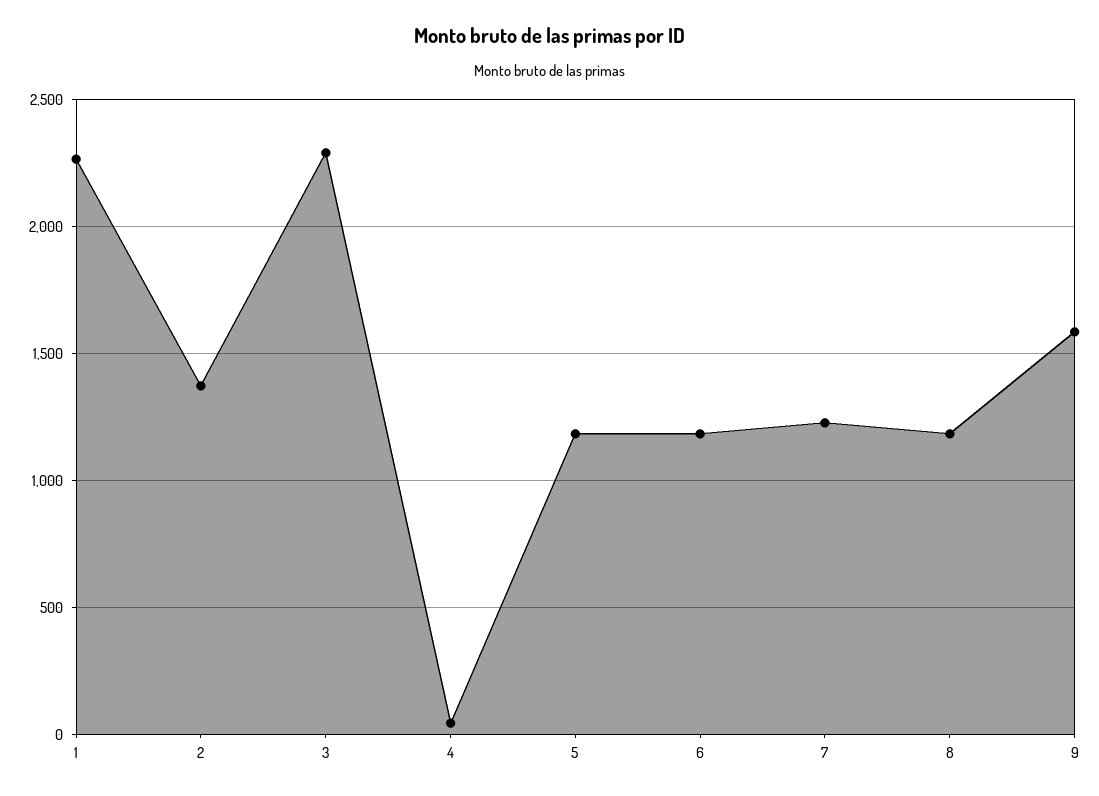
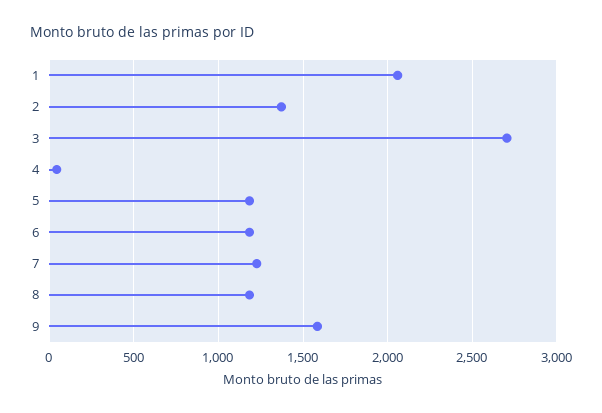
  {
-   "1": 2250,
+   "1": 2050,
    "2": 1350,
-   "3": 2300,
+   "3": 2700,
    "4": 50,
    "5": 1200,
    "6": 1200,
    "7": 1250,
    "8": 1200,
    "9": 1600
  }

